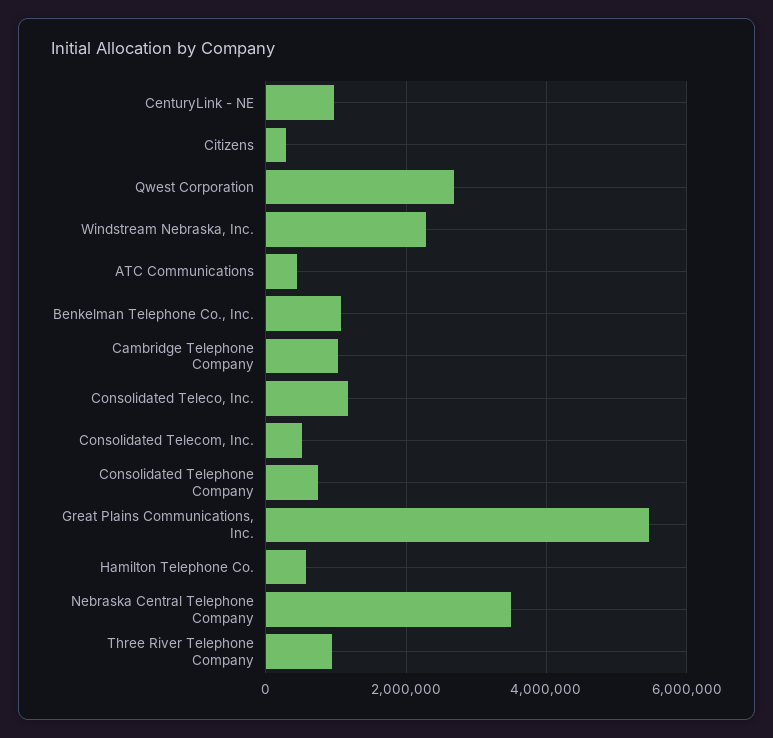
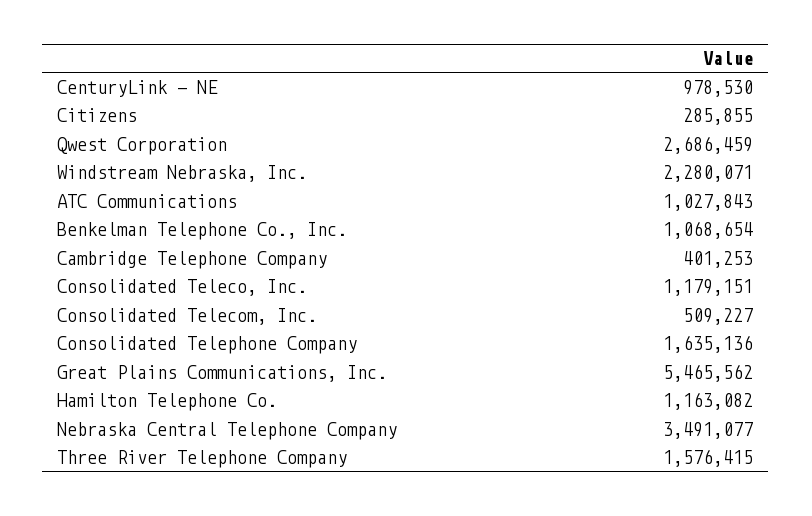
  {
    "CenturyLink - NE": 978530,
    "Citizens": 285855,
    "Qwest Corporation": 2686459,
    "Windstream Nebraska, Inc.": 2280071,
-   "ATC Communications": 400000,
+   "ATC Communications": 1027843,
    "Benkelman Telephone Co., Inc.": 1068654,
-   "Cambridge Telephone Company": 1000000,
+   "Cambridge Telephone Company": 401253,
    "Consolidated Teleco, Inc.": 1179151,
    "Consolidated Telecom, Inc.": 509227,
-   "Consolidated Telephone Company": 800000,
+   "Consolidated Telephone Company": 1635136,
    "Great Plains Communications, Inc.": 5465562,
-   "Hamilton Telephone Co.": 600000,
+   "Hamilton Telephone Co.": 1163082,
    "Nebraska Central Telephone Company": 3491077,
-   "Three River Telephone Company": 1000000
+   "Three River Telephone Company": 1576415
  }

